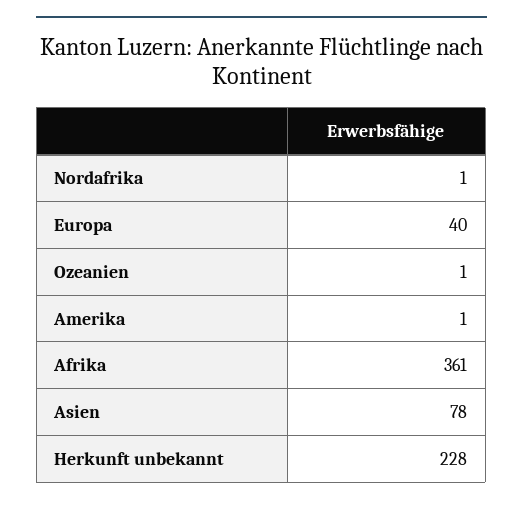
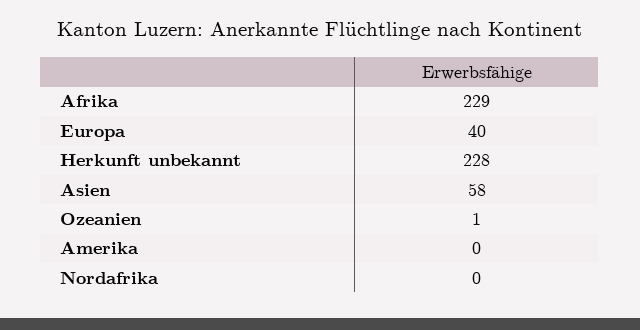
  {
-   "Nordafrika": 1,
+   "Nordafrika": 0,
    "Europa": 40,
    "Ozeanien": 1,
-   "Amerika": 1,
+   "Amerika": 0,
-   "Afrika": 361,
+   "Afrika": 229,
-   "Asien": 78,
+   "Asien": 58,
    "Herkunft unbekannt": 228
  }

